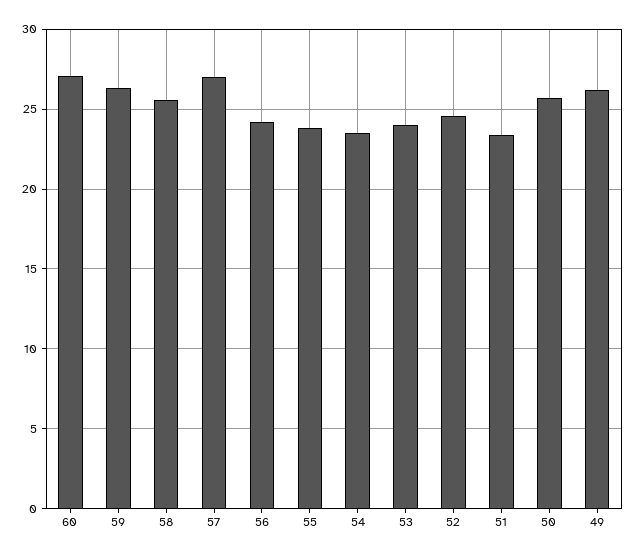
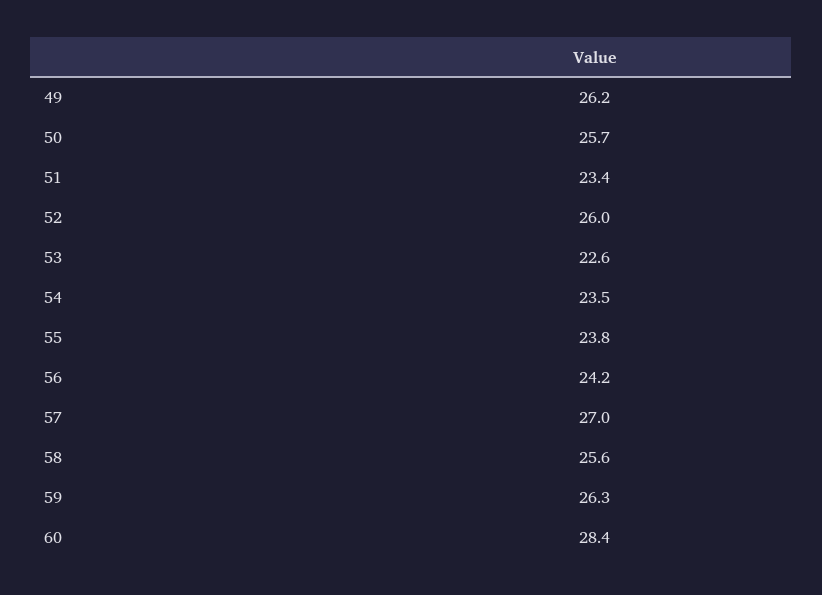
  {
-   "60": 27,
+   "60": 28.4,
    "59": 26.3,
    "58": 25.6,
    "57": 27,
    "56": 24.2,
    "55": 23.8,
    "54": 23.5,
-   "53": 24,
+   "53": 22.6,
-   "52": 24.5,
+   "52": 26,
    "51": 23.4,
    "50": 25.7,
    "49": 26.2
  }

